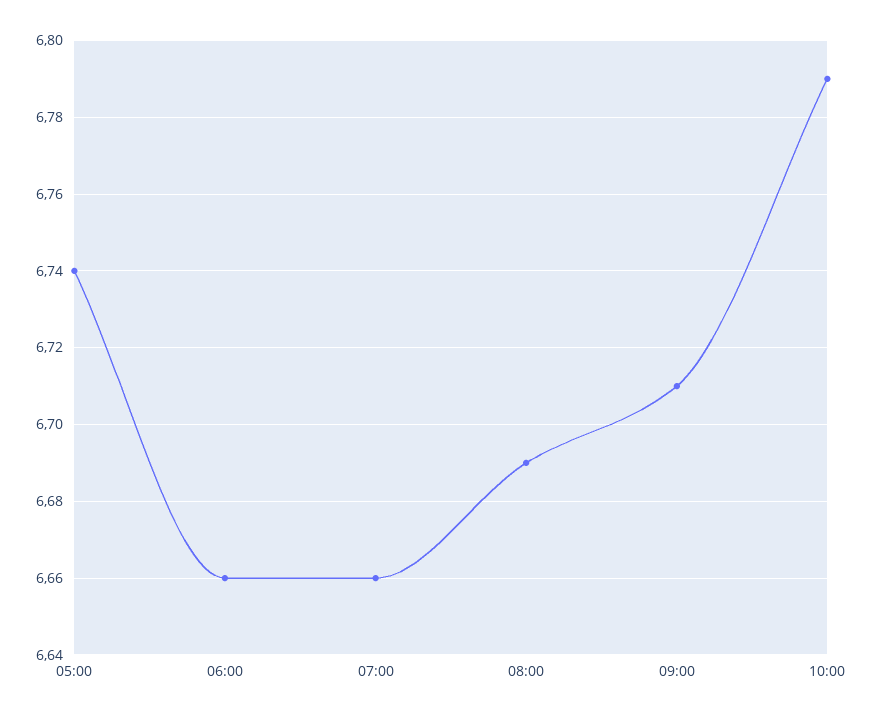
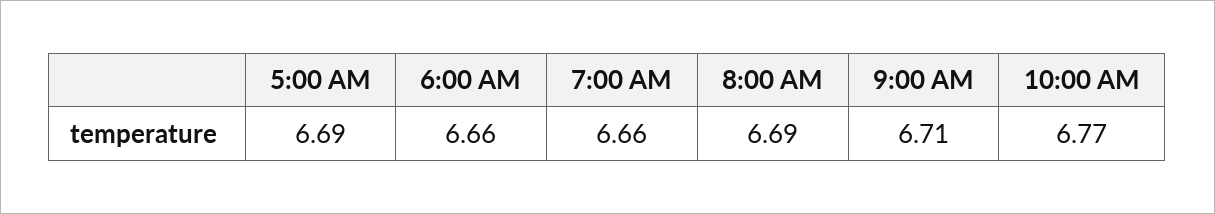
  {
-   "05:00": 6.74,
+   "05:00": 6.69,
    "06:00": 6.66,
    "07:00": 6.66,
    "08:00": 6.69,
    "09:00": 6.71,
-   "10:00": 6.79
+   "10:00": 6.77
  }

